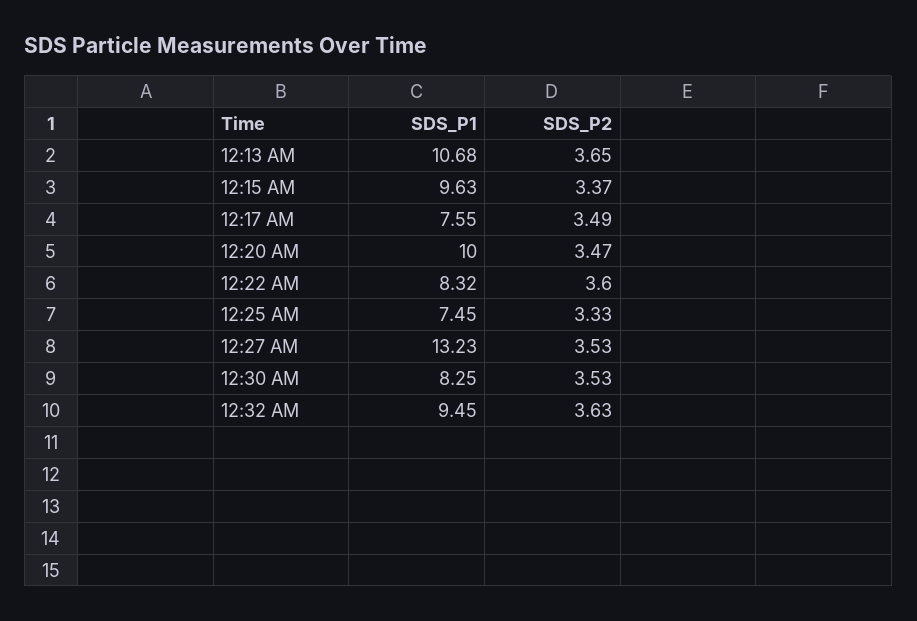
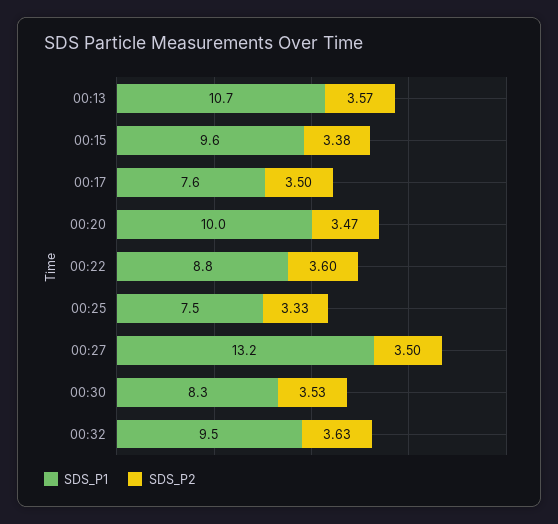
  {
    "SDS_P1": {
      "12:13 AM": 10.68,
      "12:15 AM": 9.63,
      "12:17 AM": 7.55,
      "12:20 AM": 10,
-     "12:22 AM": 8.32,
+     "12:22 AM": 8.8,
      "12:25 AM": 7.45,
      "12:27 AM": 13.23,
      "12:30 AM": 8.25,
      "12:32 AM": 9.45
    },
    "SDS_P2": {
-     "12:13 AM": 3.65,
+     "12:13 AM": 3.57,
-     "12:15 AM": 3.37,
+     "12:15 AM": 3.38,
-     "12:17 AM": 3.49,
+     "12:17 AM": 3.5,
      "12:20 AM": 3.47,
      "12:22 AM": 3.6,
      "12:25 AM": 3.33,
-     "12:27 AM": 3.53,
+     "12:27 AM": 3.5,
      "12:30 AM": 3.53,
      "12:32 AM": 3.63
    }
  }

